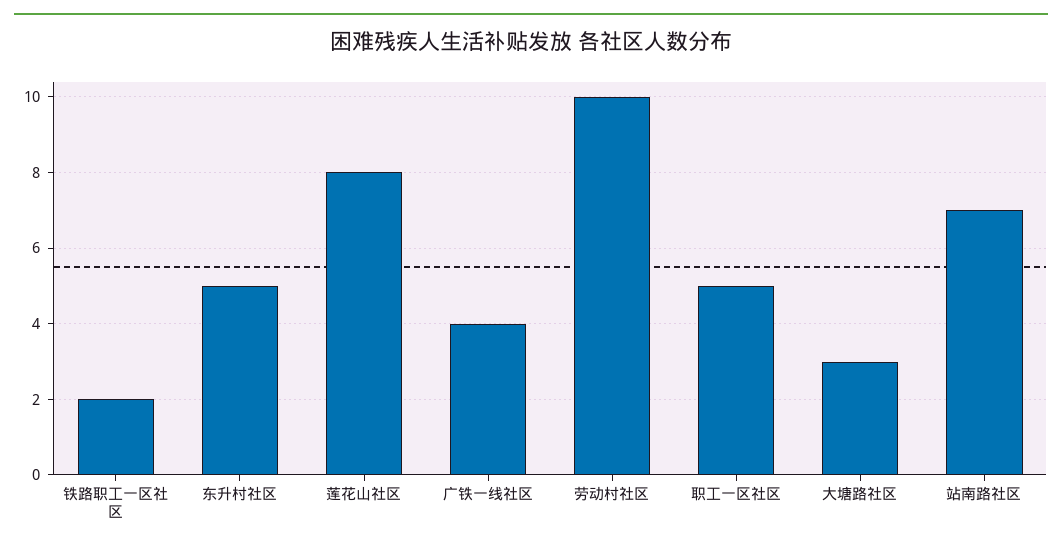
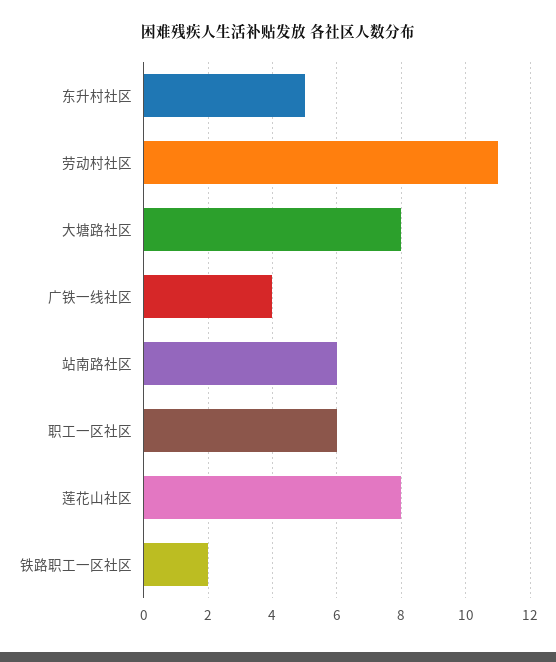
  {
    "铁路职工一区社区": 2,
    "东升村社区": 5,
    "莲花山社区": 8,
    "广铁一线社区": 4,
-   "劳动村社区": 10,
+   "劳动村社区": 11,
-   "职工一区社区": 5,
+   "职工一区社区": 6,
-   "大塘路社区": 3,
+   "大塘路社区": 8,
-   "站南路社区": 7
+   "站南路社区": 6
  }

